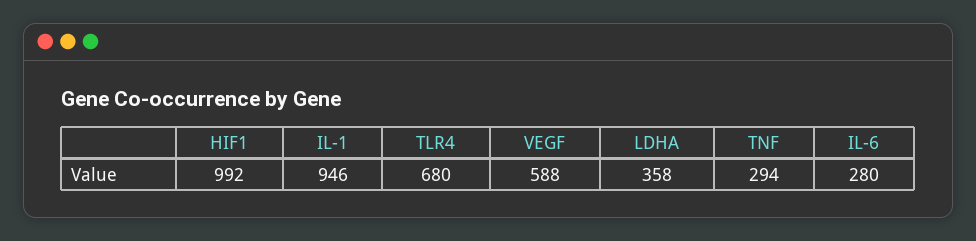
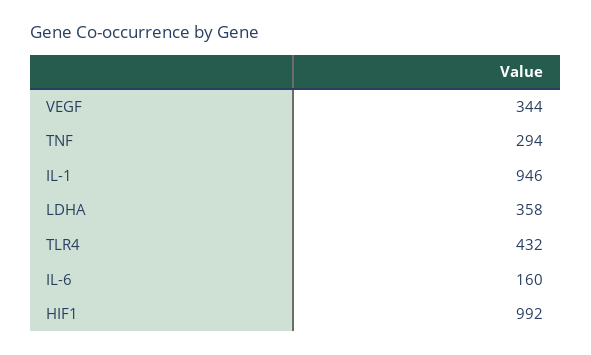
  {
    "HIF1": 992,
    "IL-1": 946,
-   "TLR4": 680,
+   "TLR4": 432,
-   "VEGF": 588,
+   "VEGF": 344,
    "LDHA": 358,
    "TNF": 294,
-   "IL-6": 280
+   "IL-6": 160
  }

